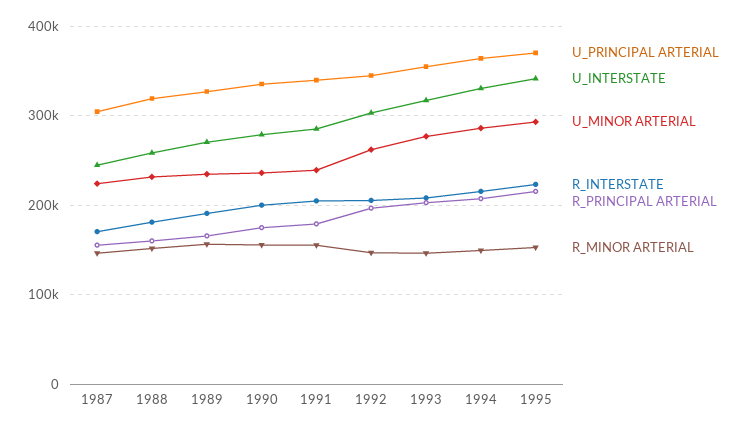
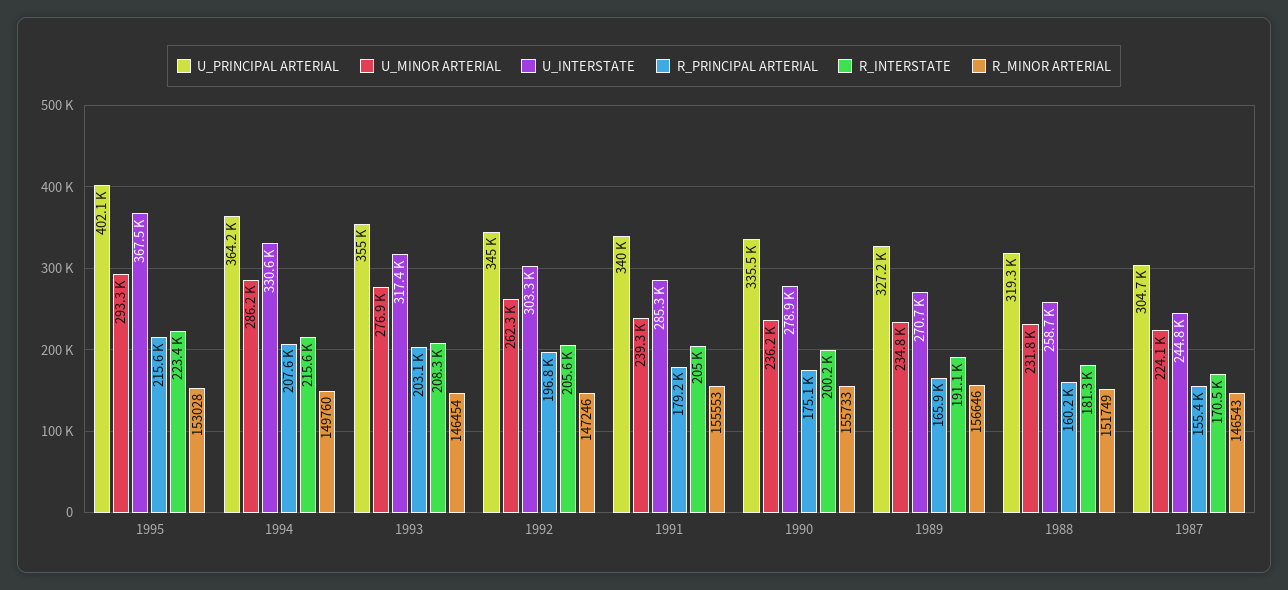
  {
    "U_PRINCIPAL ARTERIAL": {
      "1987": 304700,
      "1988": 319300,
      "1989": 327200,
      "1990": 335500,
      "1991": 340000,
      "1992": 345000,
      "1993": 355000,
      "1994": 364200,
-     "1995": 370000
+     "1995": 402100
    },
    "U_INTERSTATE": {
      "1987": 244800,
      "1988": 258700,
      "1989": 270700,
      "1990": 278900,
      "1991": 285300,
      "1992": 303300,
      "1993": 317400,
      "1994": 330600,
-     "1995": 340000
+     "1995": 367500
    },
    "U_MINOR ARTERIAL": {
      "1987": 224100,
      "1988": 231800,
      "1989": 234800,
      "1990": 236200,
      "1991": 239300,
      "1992": 262300,
      "1993": 276900,
      "1994": 286200,
      "1995": 293300
    },
    "R_INTERSTATE": {
      "1987": 170500,
      "1988": 181300,
      "1989": 191100,
      "1990": 200200,
      "1991": 205000,
      "1992": 205600,
      "1993": 208300,
      "1994": 215600,
      "1995": 223400
    },
    "R_PRINCIPAL ARTERIAL": {
      "1987": 155400,
      "1988": 160200,
      "1989": 165900,
      "1990": 175100,
      "1991": 179200,
      "1992": 196800,
      "1993": 203100,
      "1994": 207600,
      "1995": 215600
    },
    "R_MINOR ARTERIAL": {
      "1987": 146543,
      "1988": 151749,
      "1989": 156646,
      "1990": 155733,
      "1991": 155553,
      "1992": 147246,
      "1993": 146454,
      "1994": 149760,
      "1995": 153028
    }
  }

